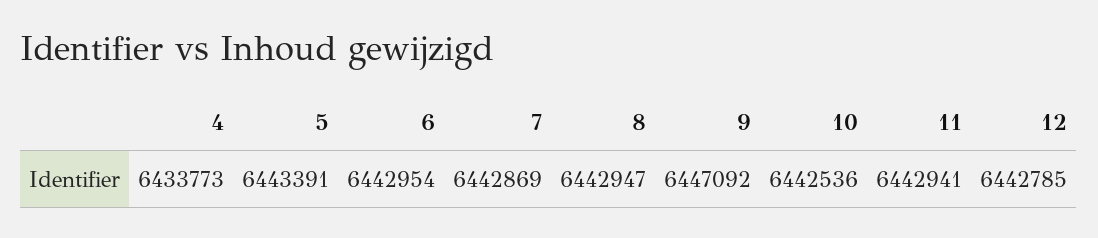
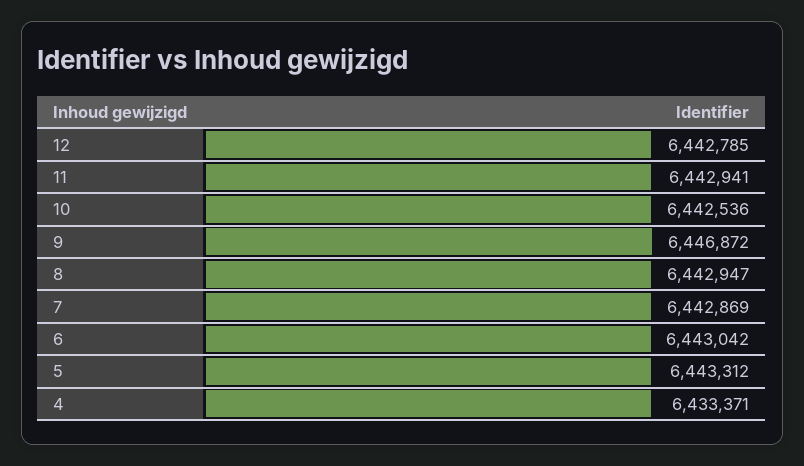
  {
-   "4": 6433773,
+   "4": 6433371,
-   "5": 6443391,
+   "5": 6443312,
-   "6": 6442954,
+   "6": 6443042,
    "7": 6442869,
    "8": 6442947,
-   "9": 6447092,
+   "9": 6446872,
    "10": 6442536,
    "11": 6442941,
    "12": 6442785
  }

